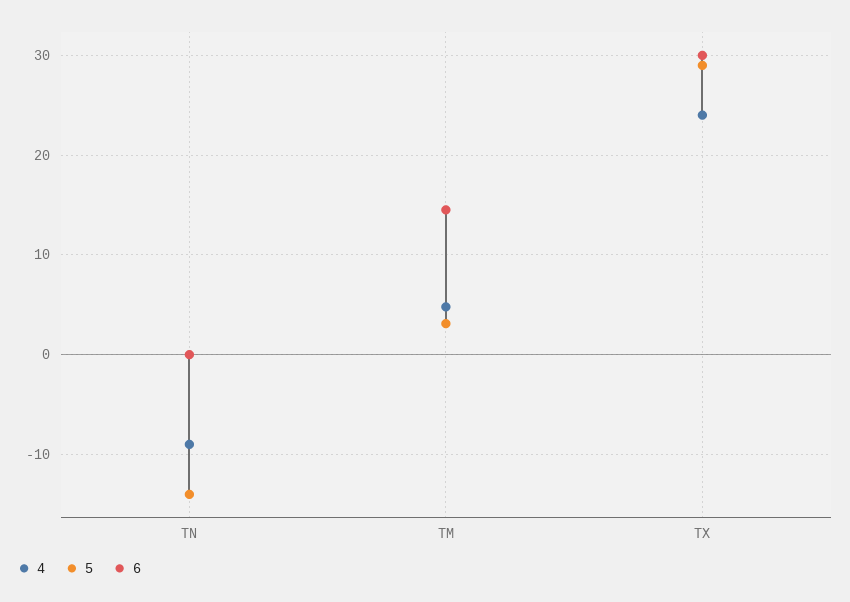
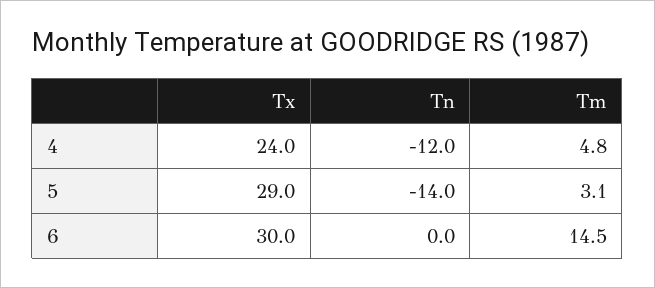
  {
    "4": {
-     "TN": -9,
+     "TN": -12,
      "TM": 4.8,
      "TX": 24
    },
    "5": {
      "TN": -14,
      "TM": 3.1,
      "TX": 29
    },
    "6": {
      "TN": 0,
      "TM": 14.5,
      "TX": 30
    }
  }

